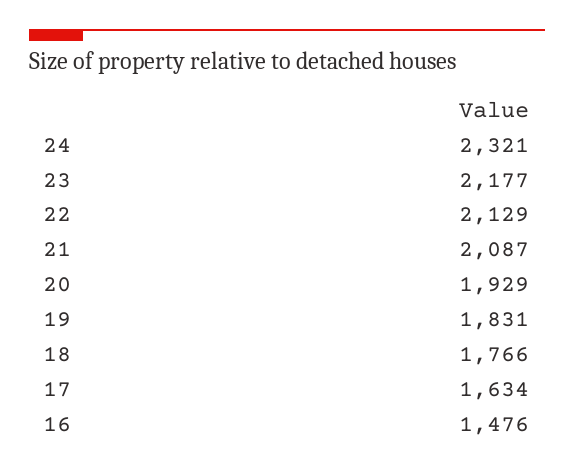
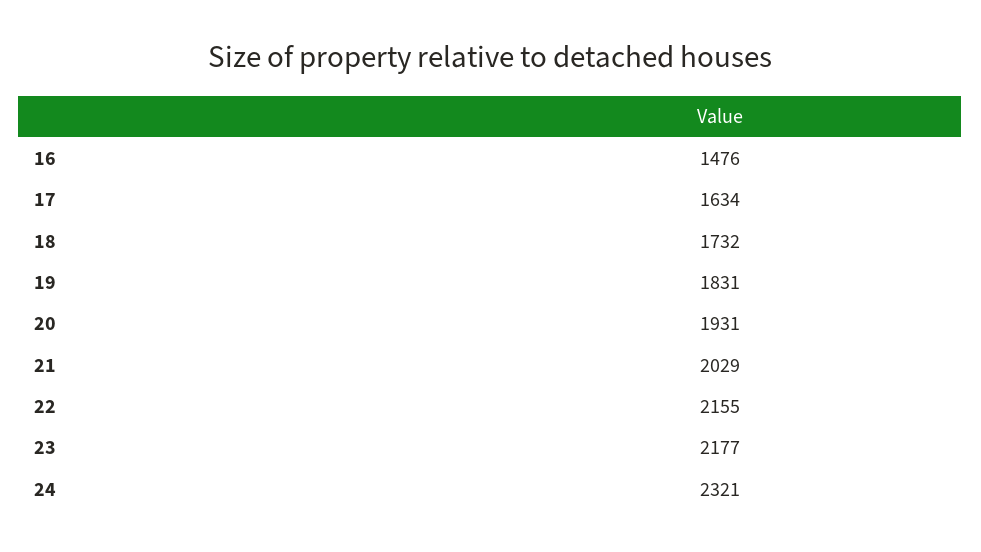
  {
    "24": 2321,
    "23": 2177,
-   "22": 2129,
+   "22": 2155,
-   "21": 2087,
+   "21": 2029,
-   "20": 1929,
+   "20": 1931,
    "19": 1831,
-   "18": 1766,
+   "18": 1732,
    "17": 1634,
    "16": 1476
  }

